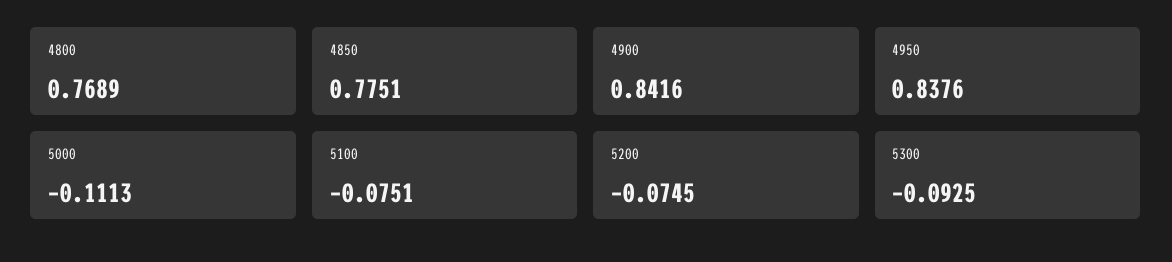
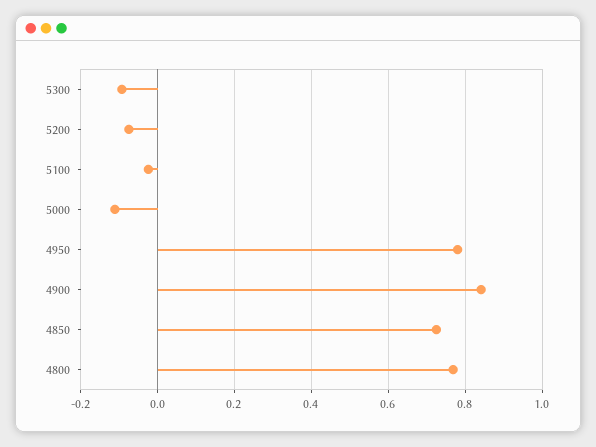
  {
    "4800": 0.7689,
-   "4850": 0.7751,
+   "4850": 0.72,
    "4900": 0.8416,
-   "4950": 0.8376,
+   "4950": 0.78,
    "5000": -0.1113,
-   "5100": -0.0751,
+   "5100": -0.02,
    "5200": -0.0745,
    "5300": -0.0925
  }

